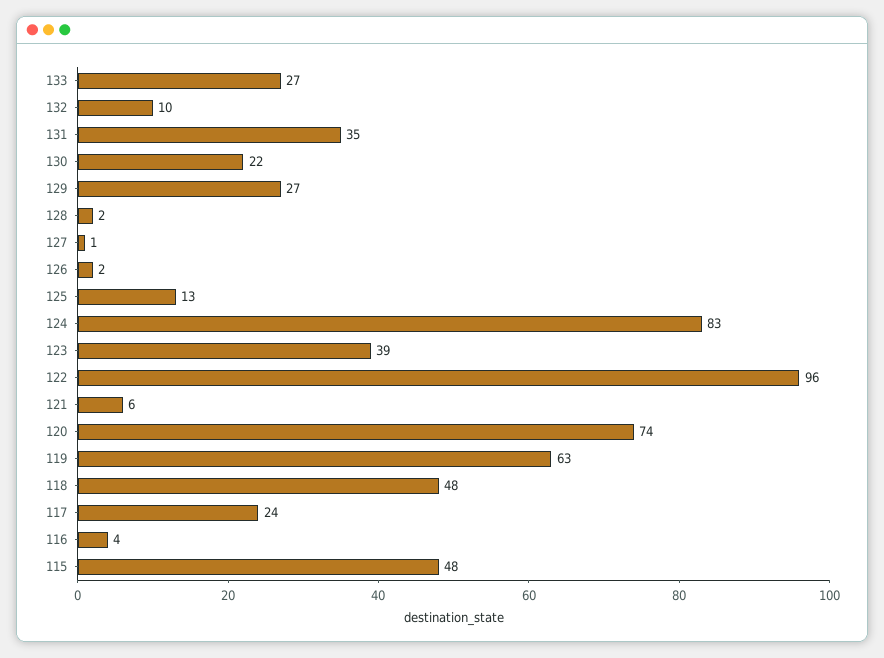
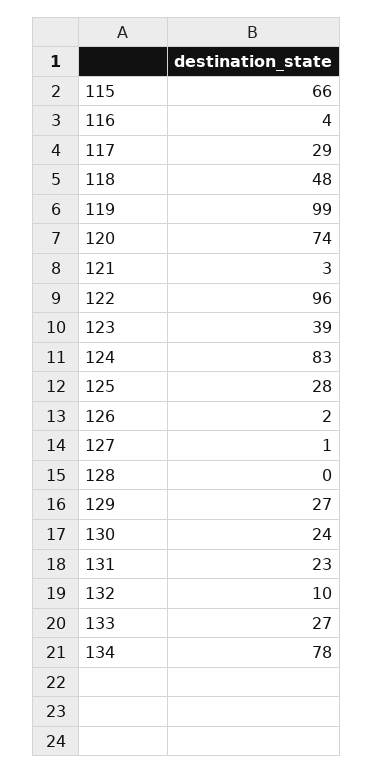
  {
    "133": 27,
    "132": 10,
-   "131": 35,
+   "131": 23,
-   "130": 22,
+   "130": 24,
    "129": 27,
-   "128": 2,
+   "128": 0,
    "127": 1,
    "126": 2,
-   "125": 13,
+   "125": 28,
    "124": 83,
    "123": 39,
    "122": 96,
-   "121": 6,
+   "121": 3,
    "120": 74,
-   "119": 63,
+   "119": 99,
    "118": 48,
-   "117": 24,
+   "117": 29,
    "116": 4,
-   "115": 48
+   "115": 66,
+   "134": 78
  }

